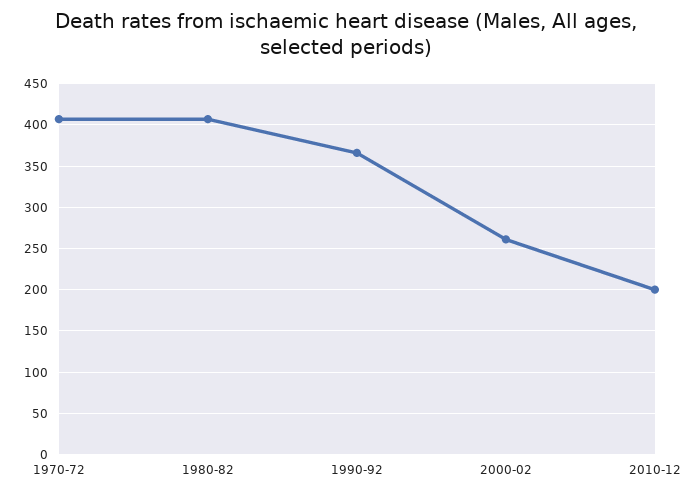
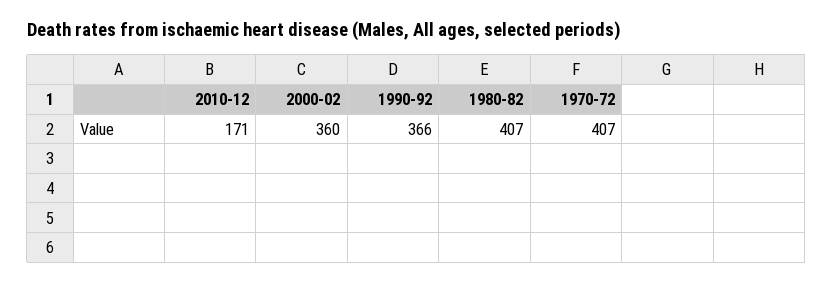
  {
    "1970-72": 407,
    "1980-82": 407,
    "1990-92": 366,
-   "2000-02": 260,
+   "2000-02": 360,
-   "2010-12": 200
+   "2010-12": 171
  }

